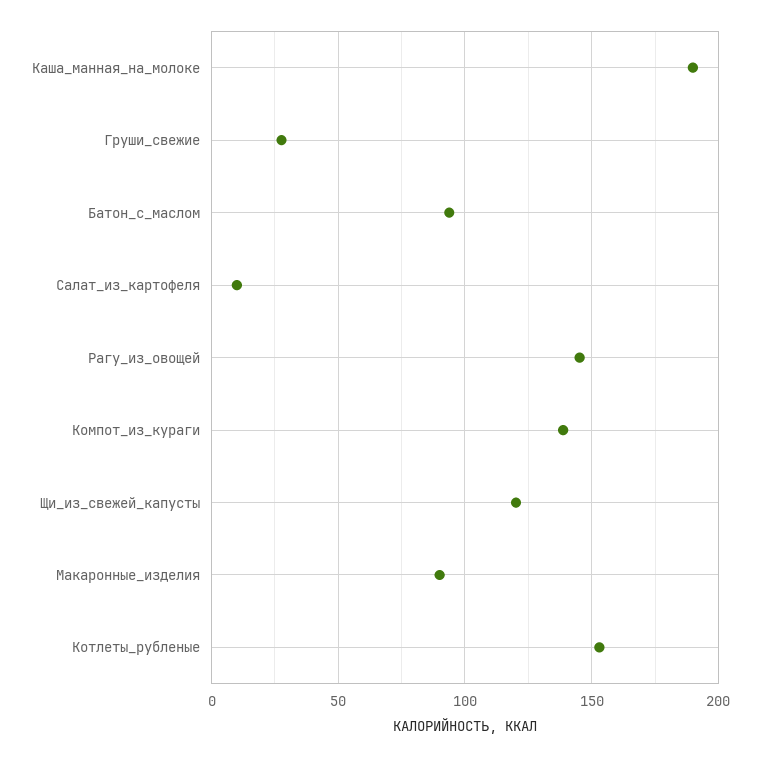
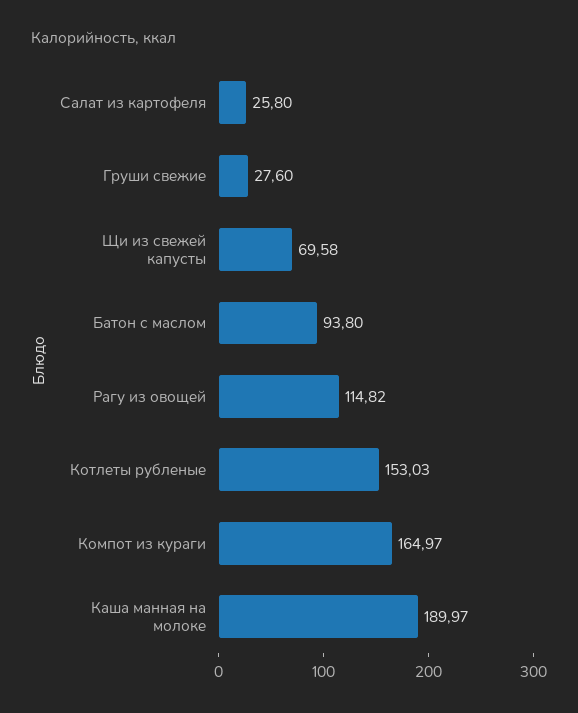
  {
    "Каша_манная_на_молоке": 189.97,
    "Груши_свежие": 27.6,
    "Батон_с_маслом": 93.8,
-   "Салат_из_картофеля": 10,
+   "Салат_из_картофеля": 25.8,
-   "Рагу_из_овощей": 145,
+   "Рагу_из_овощей": 114.82,
-   "Компот_из_кураги": 140,
+   "Компот_из_кураги": 164.97,
-   "Щи_из_свежей_капусты": 120,
+   "Щи_из_свежей_капусты": 69.58,
-   "Макаронные_изделия": 90,
    "Котлеты_рубленые": 153.03
  }

